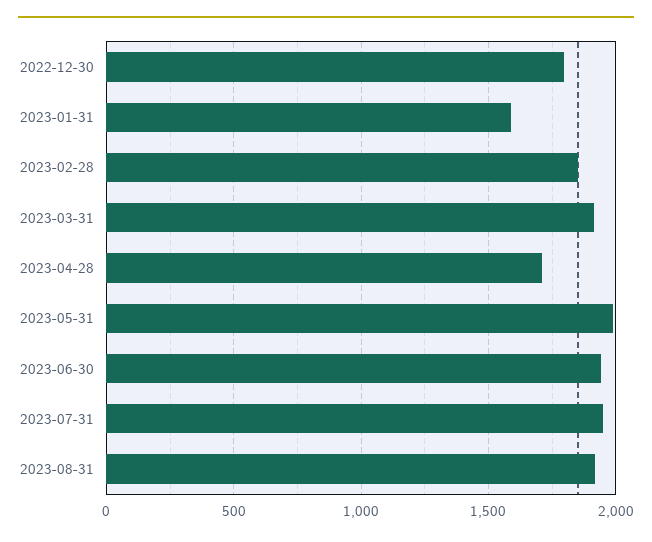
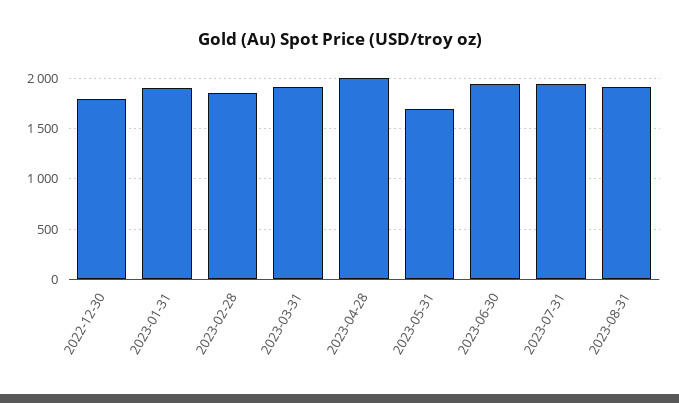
  {
    "2022-12-30": 1800,
-   "2023-01-31": 1600,
+   "2023-01-31": 1900,
    "2023-02-28": 1850,
    "2023-03-31": 1900,
-   "2023-04-28": 1700,
+   "2023-04-28": 2000,
-   "2023-05-31": 2000,
+   "2023-05-31": 1700,
    "2023-06-30": 1950,
    "2023-07-31": 1950,
    "2023-08-31": 1900
  }

